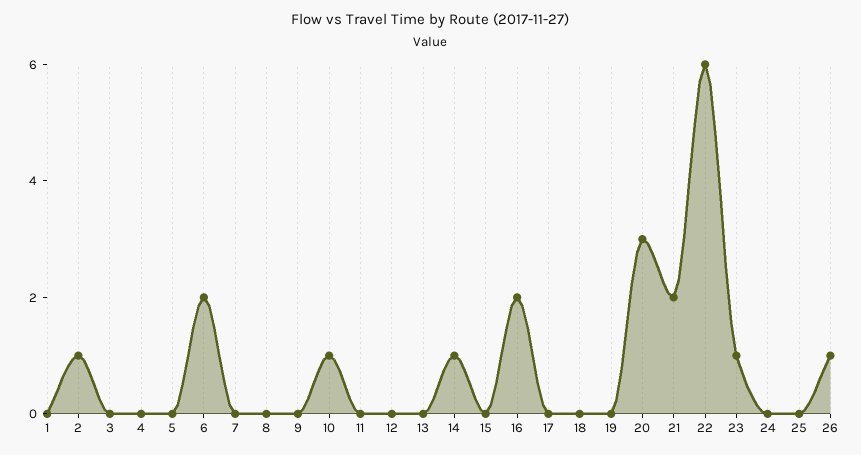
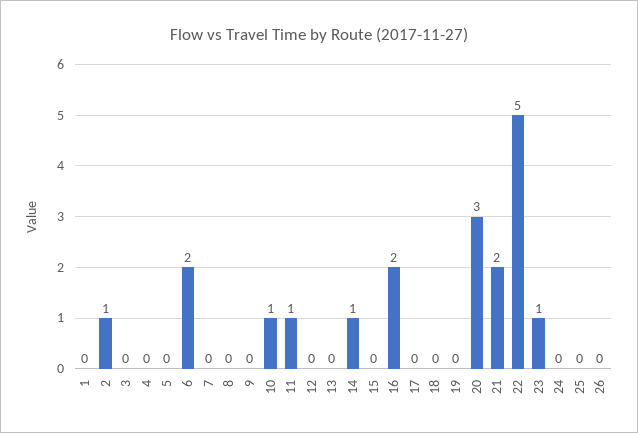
  {
    "1": 0,
    "2": 1,
    "3": 0,
    "4": 0,
    "5": 0,
    "6": 2,
    "7": 0,
    "8": 0,
    "9": 0,
    "10": 1,
-   "11": 0,
+   "11": 1,
    "12": 0,
    "13": 0,
    "14": 1,
    "15": 0,
    "16": 2,
    "17": 0,
    "18": 0,
    "19": 0,
    "20": 3,
    "21": 2,
-   "22": 6,
+   "22": 5,
    "23": 1,
    "24": 0,
    "25": 0,
-   "26": 1
+   "26": 0
  }

